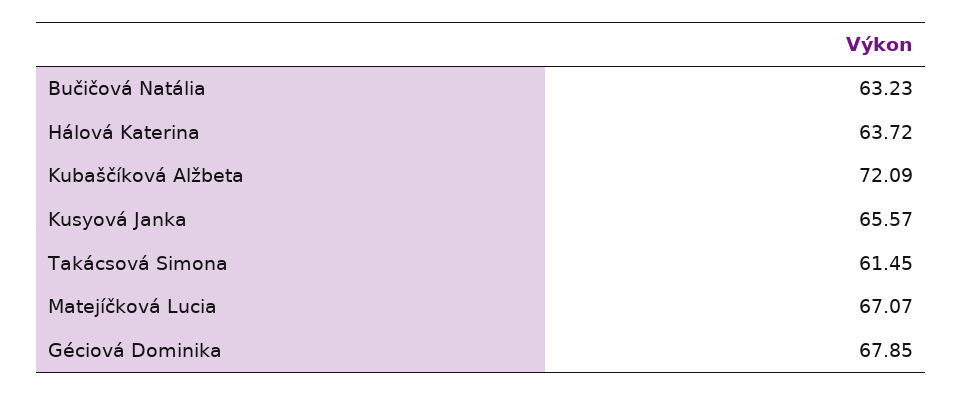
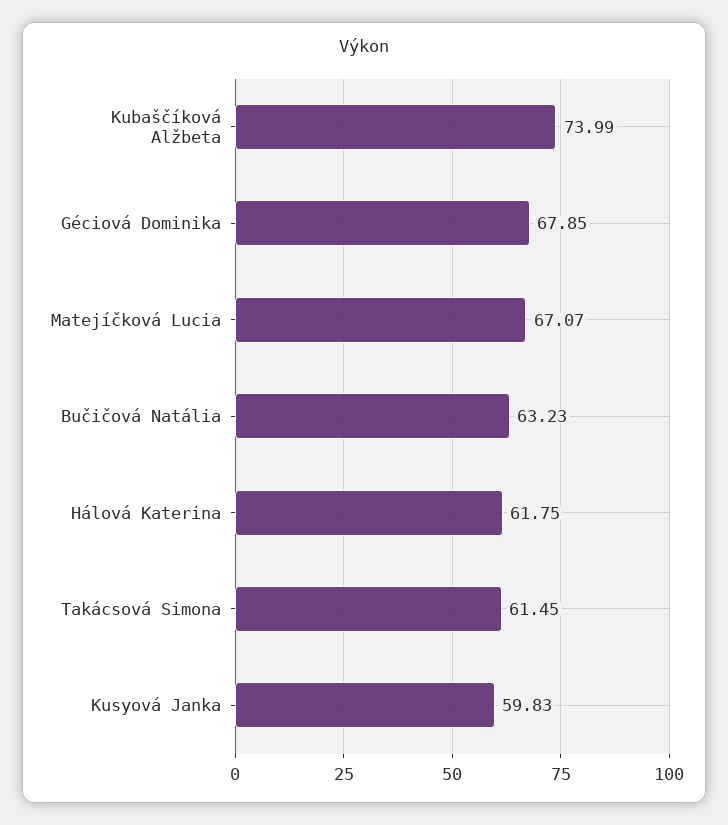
  {
    "Bučičová Natália": 63.23,
-   "Hálová Katerina": 63.72,
+   "Hálová Katerina": 61.75,
-   "Kubaščíková Alžbeta": 72.09,
+   "Kubaščíková Alžbeta": 73.99,
-   "Kusyová Janka": 65.57,
+   "Kusyová Janka": 59.83,
    "Takácsová Simona": 61.45,
    "Matejíčková Lucia": 67.07,
    "Géciová Dominika": 67.85
  }

